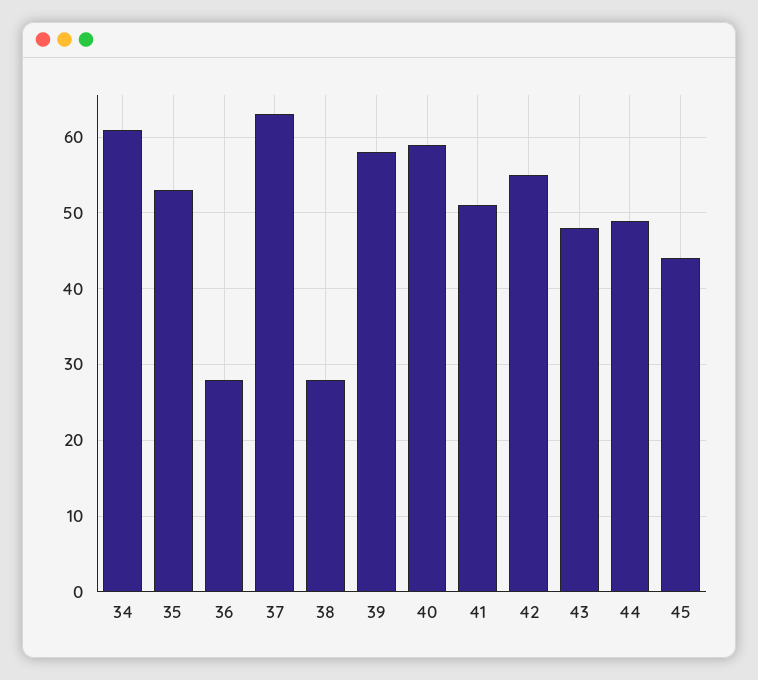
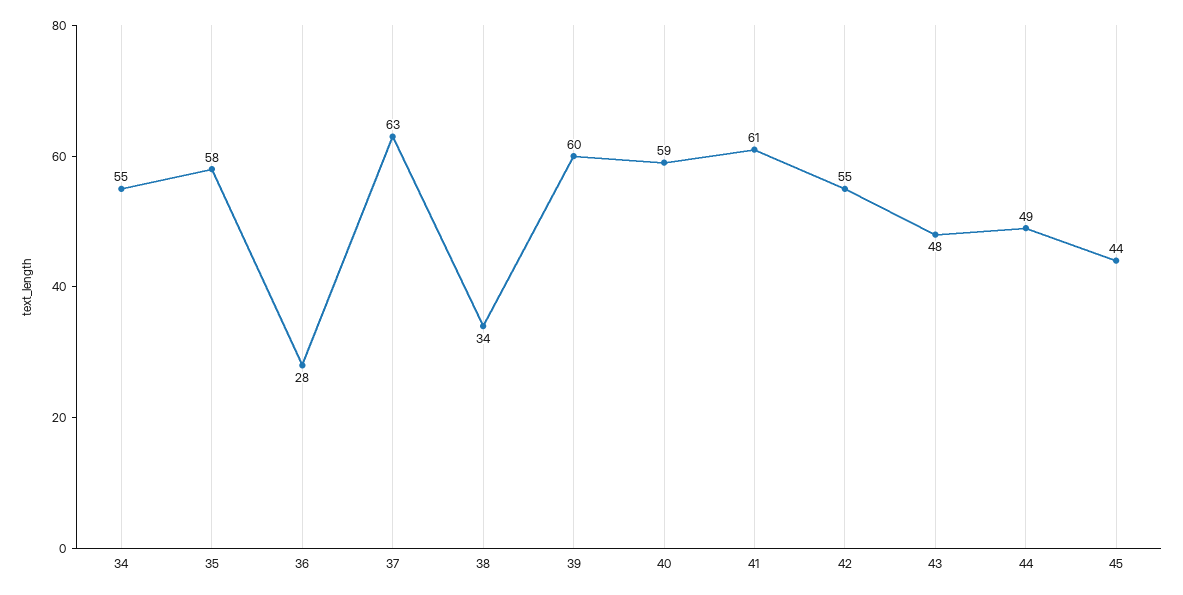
  {
-   "34": 61,
+   "34": 55,
-   "35": 53,
+   "35": 58,
    "36": 28,
    "37": 63,
-   "38": 28,
+   "38": 34,
-   "39": 58,
+   "39": 60,
    "40": 59,
-   "41": 51,
+   "41": 61,
    "42": 55,
    "43": 48,
    "44": 49,
    "45": 44
  }

